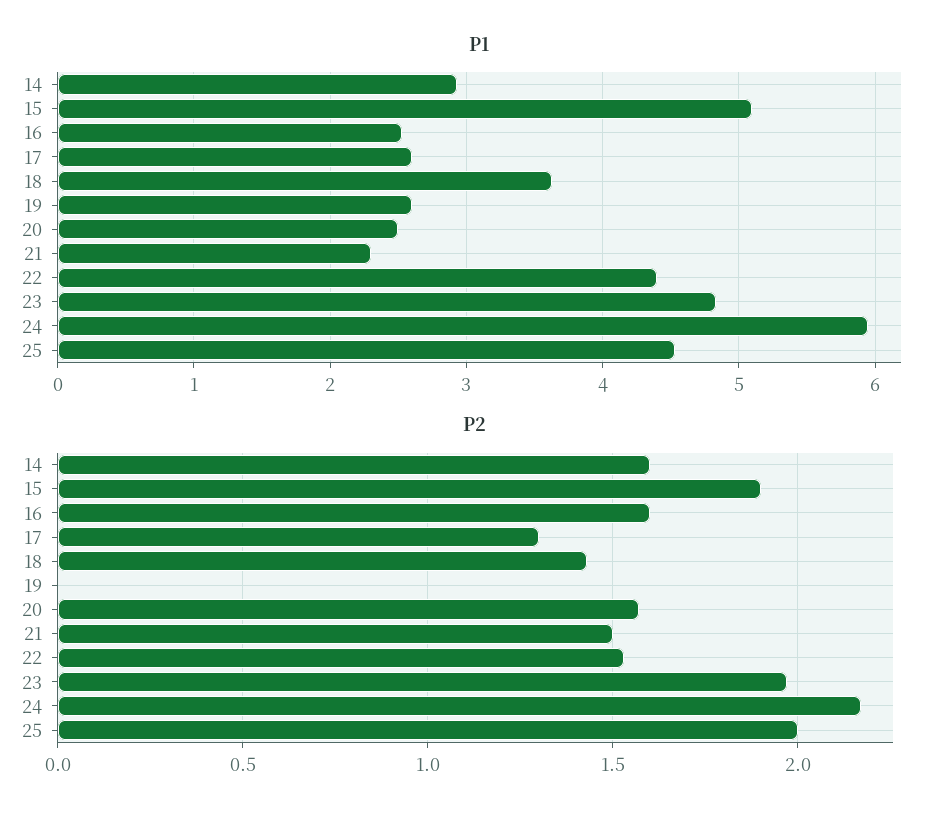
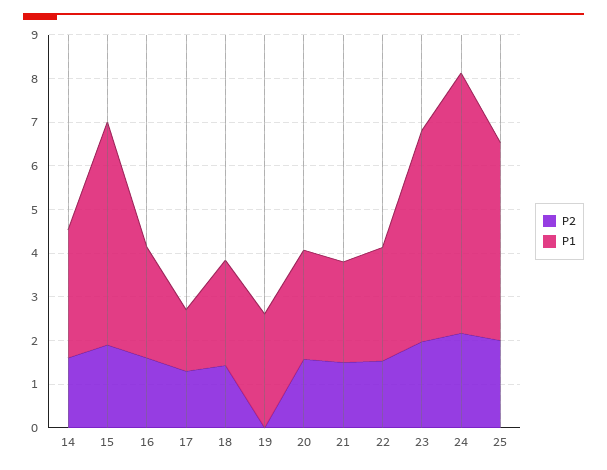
  {
    "P1": {
      "14": 2.9,
      "15": 5.1,
      "16": 2.5,
-     "17": 2.6,
+     "17": 1.4,
-     "18": 3.6,
+     "18": 2.4,
      "19": 2.6,
      "20": 2.5,
      "21": 2.3,
-     "22": 4.4,
+     "22": 2.6,
      "23": 4.8,
      "24": 6,
      "25": 4.5
    },
    "P2": {
      "14": 1.6,
      "15": 1.9,
      "16": 1.6,
      "17": 1.3,
      "18": 1.45,
      "19": 0,
      "20": 1.55,
      "21": 1.5,
      "22": 1.55,
      "23": 1.95,
      "24": 2.15,
      "25": 2
    }
  }

